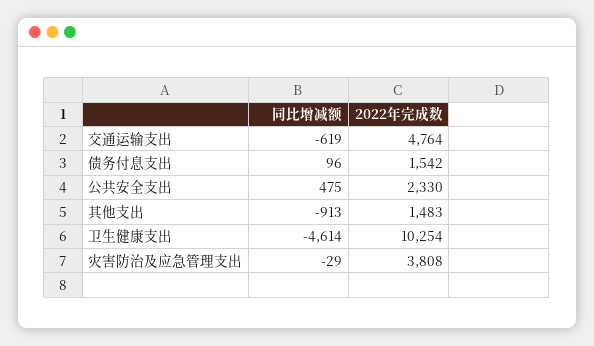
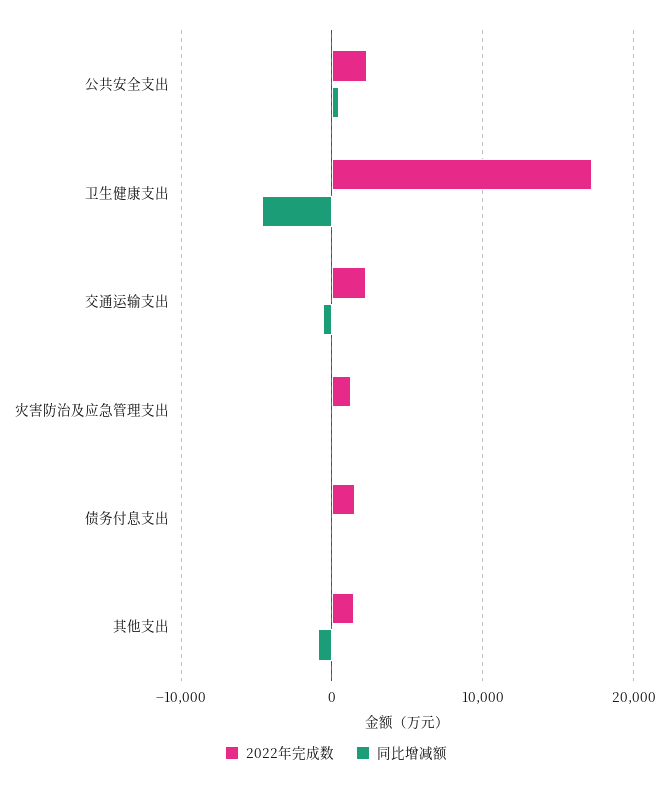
  {
    "同比增减额": {
      "交通运输支出": -619,
      "债务付息支出": 96,
      "公共安全支出": 475,
      "其他支出": -913,
      "卫生健康支出": -4614,
      "灾害防治及应急管理支出": -29
    },
    "2022年完成数": {
-     "交通运输支出": 4764,
+     "交通运输支出": 2000,
      "债务付息支出": 1542,
      "公共安全支出": 2330,
      "其他支出": 1483,
-     "卫生健康支出": 10254,
+     "卫生健康支出": 17000,
-     "灾害防治及应急管理支出": 3808
+     "灾害防治及应急管理支出": 1000
    }
  }

